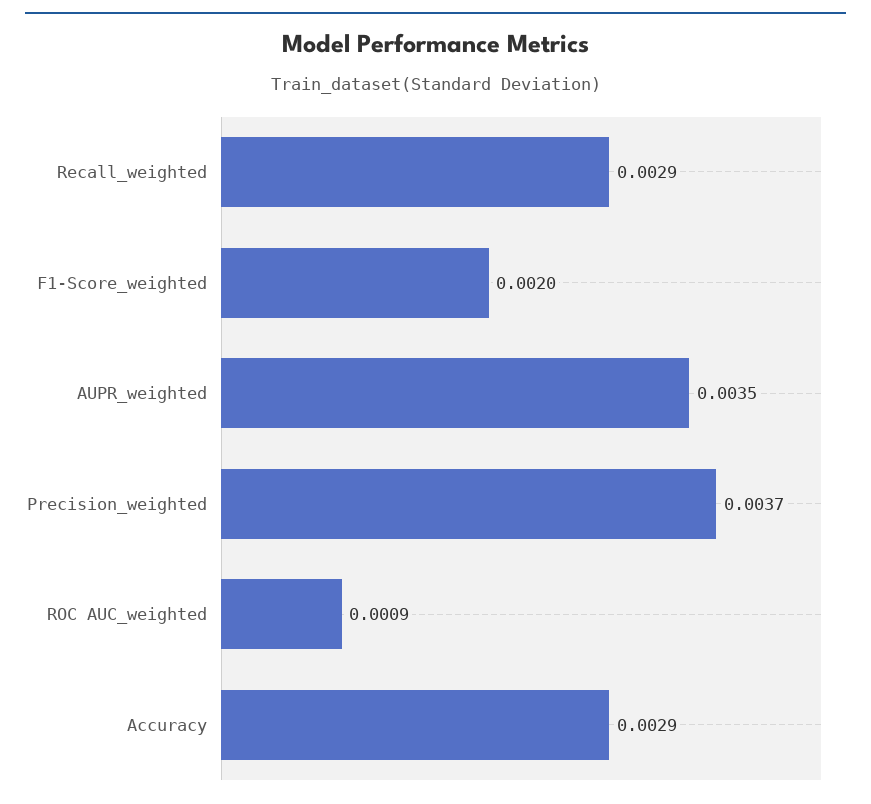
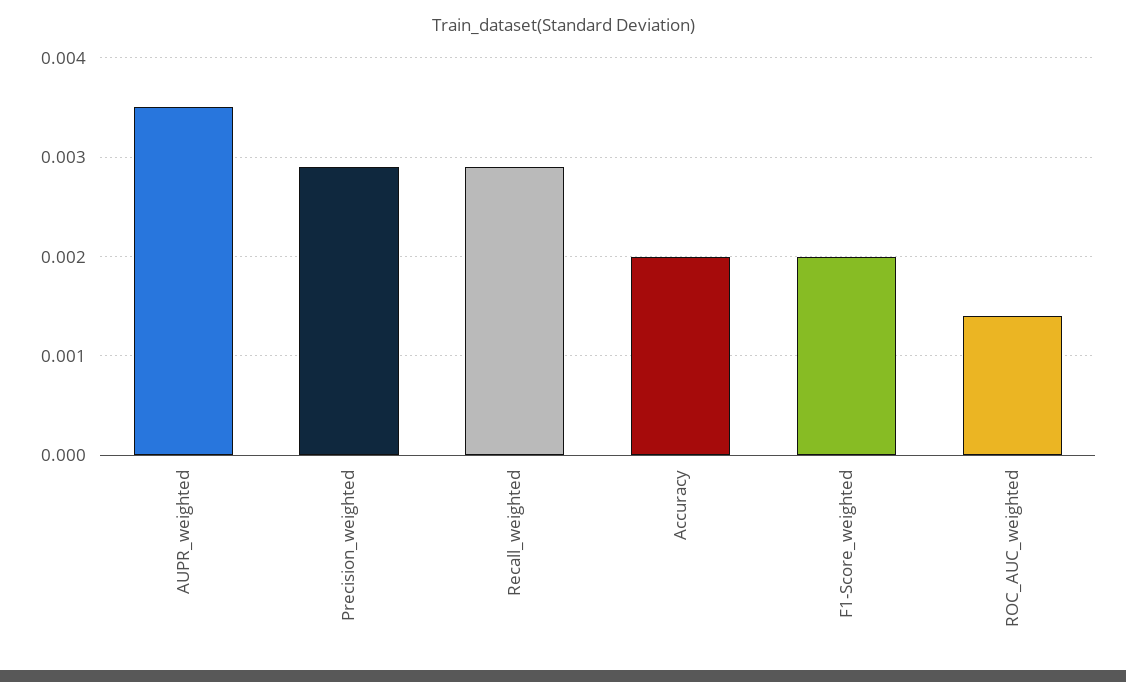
  {
    "Recall_weighted": 0.0029,
    "F1-Score_weighted": 0.002,
    "AUPR_weighted": 0.0035,
-   "Precision_weighted": 0.0037,
+   "Precision_weighted": 0.0029,
-   "ROC AUC_weighted": 0.0009,
+   "ROC AUC_weighted": 0.0014,
-   "Accuracy": 0.0029
+   "Accuracy": 0.002
  }

